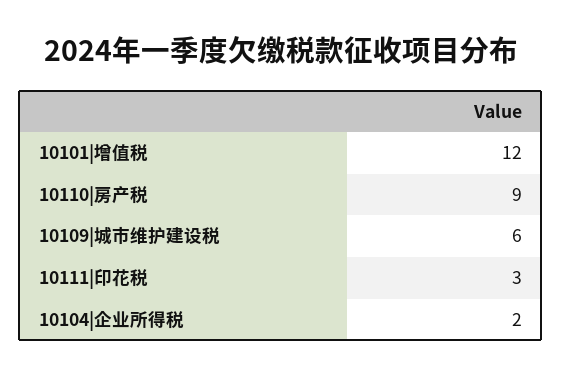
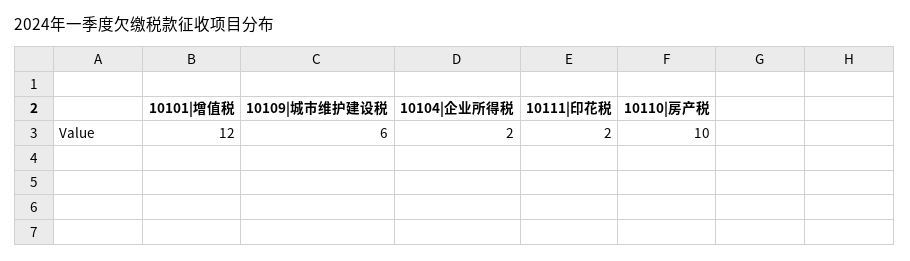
  {
    "10101|增值税": 12,
-   "10110|房产税": 9,
+   "10110|房产税": 10,
    "10109|城市维护建设税": 6,
-   "10111|印花税": 3,
+   "10111|印花税": 2,
    "10104|企业所得税": 2
  }

